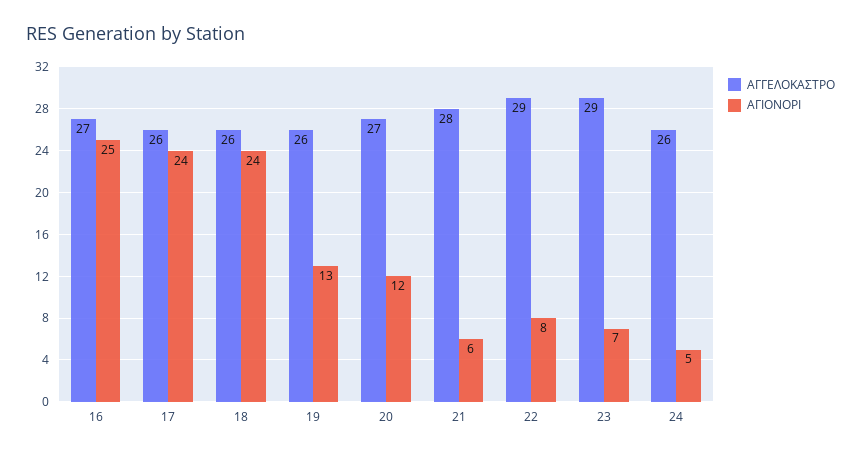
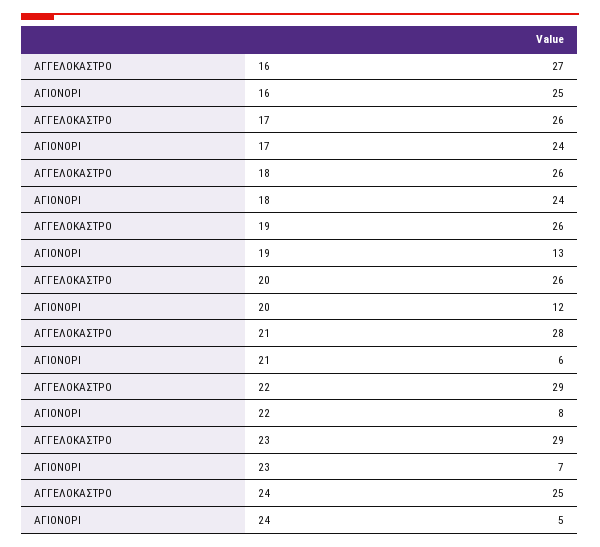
  {
    "ΑΓΓΕΛΟΚΑΣΤΡΟ": {
      "16": 27,
      "17": 26,
      "18": 26,
      "19": 26,
-     "20": 27,
+     "20": 26,
      "21": 28,
      "22": 29,
      "23": 29,
-     "24": 26
+     "24": 25
    },
    "ΑΓΙΟΝΟΡΙ": {
      "16": 25,
      "17": 24,
      "18": 24,
      "19": 13,
      "20": 12,
      "21": 6,
      "22": 8,
      "23": 7,
      "24": 5
    }
  }

